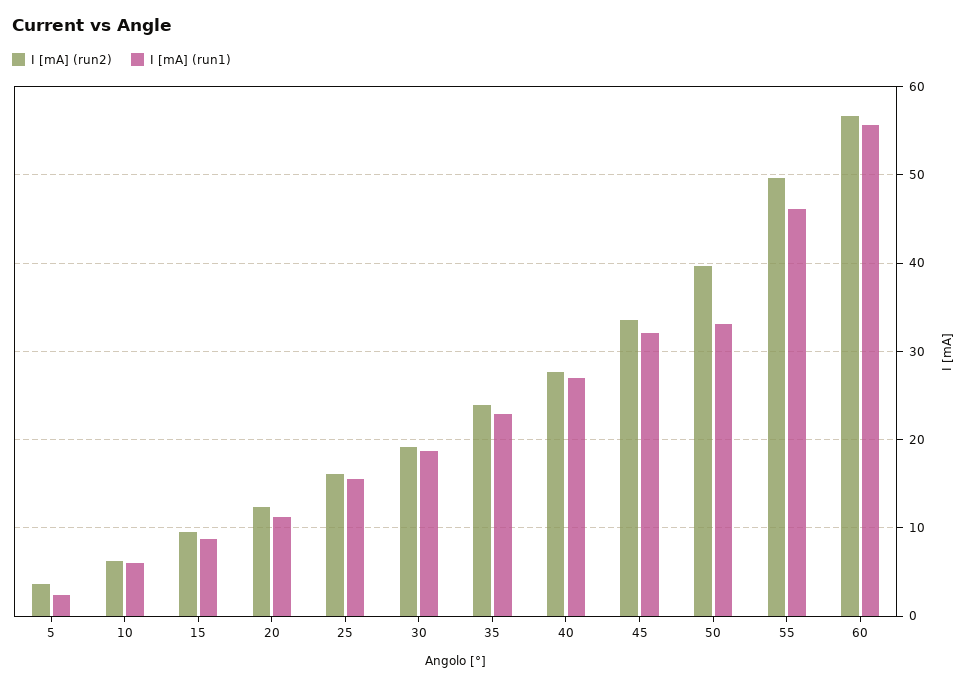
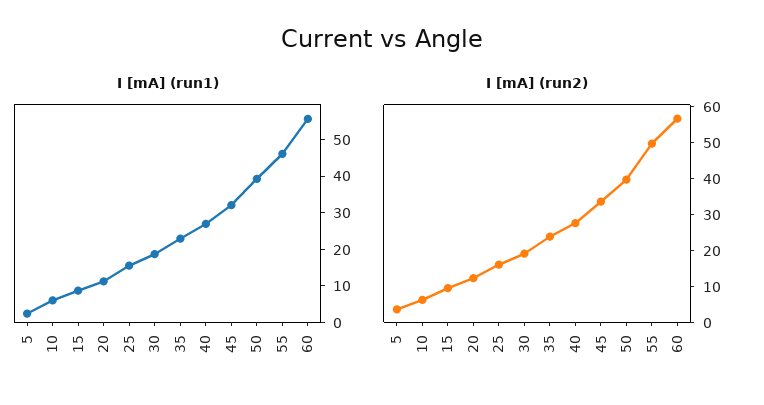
  {
    "I [mA] (run2)": {
      "5": 4,
      "10": 6,
      "15": 10,
      "20": 12,
      "25": 16,
      "30": 19,
      "35": 24,
      "40": 28,
      "45": 34,
      "50": 40,
      "55": 50,
      "60": 57
    },
    "I [mA] (run1)": {
      "5": 2,
      "10": 6,
      "15": 9,
      "20": 11,
      "25": 16,
      "30": 19,
      "35": 23,
      "40": 27,
      "45": 32,
-     "50": 33,
+     "50": 40,
      "55": 46,
      "60": 56
    }
  }

